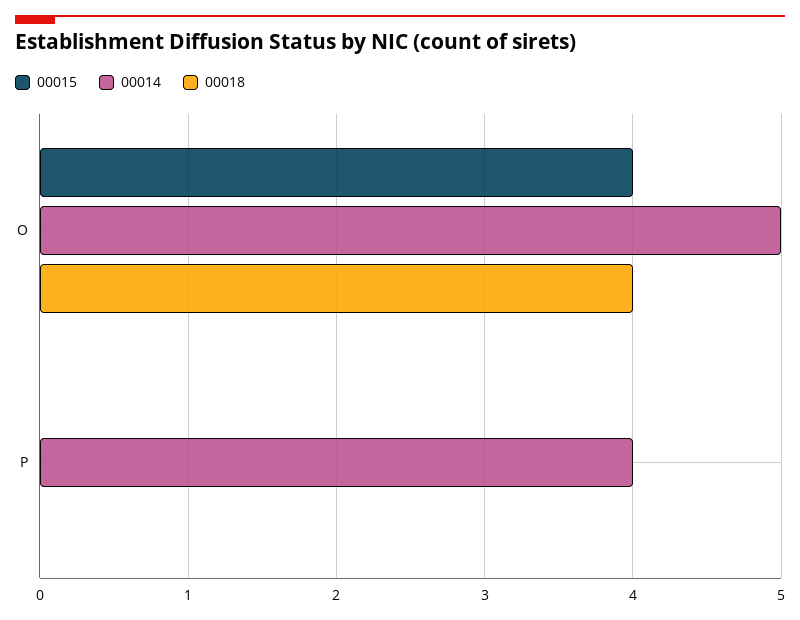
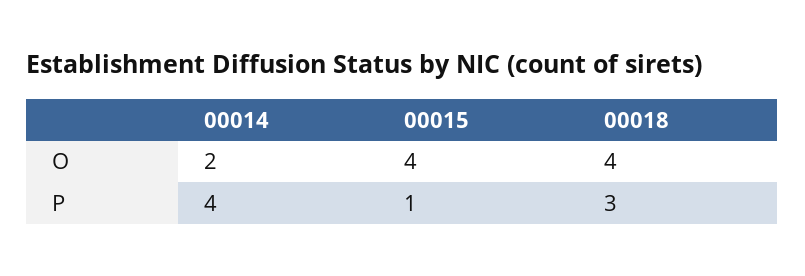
  {
    "00015": {
      "O": 4,
-     "P": 0
+     "P": 1
    },
    "00014": {
-     "O": 5,
+     "O": 2,
      "P": 4
    },
    "00018": {
      "O": 4,
-     "P": 0
+     "P": 3
    }
  }

